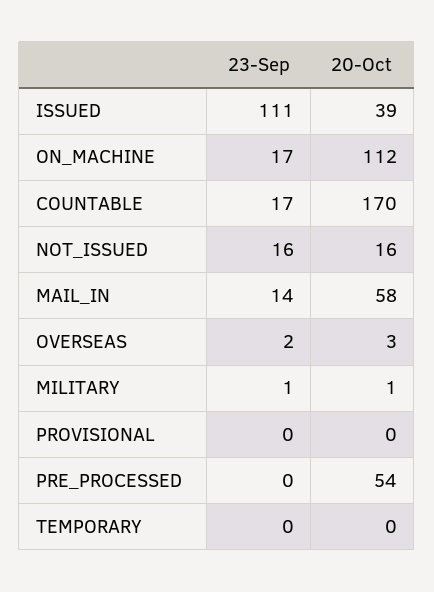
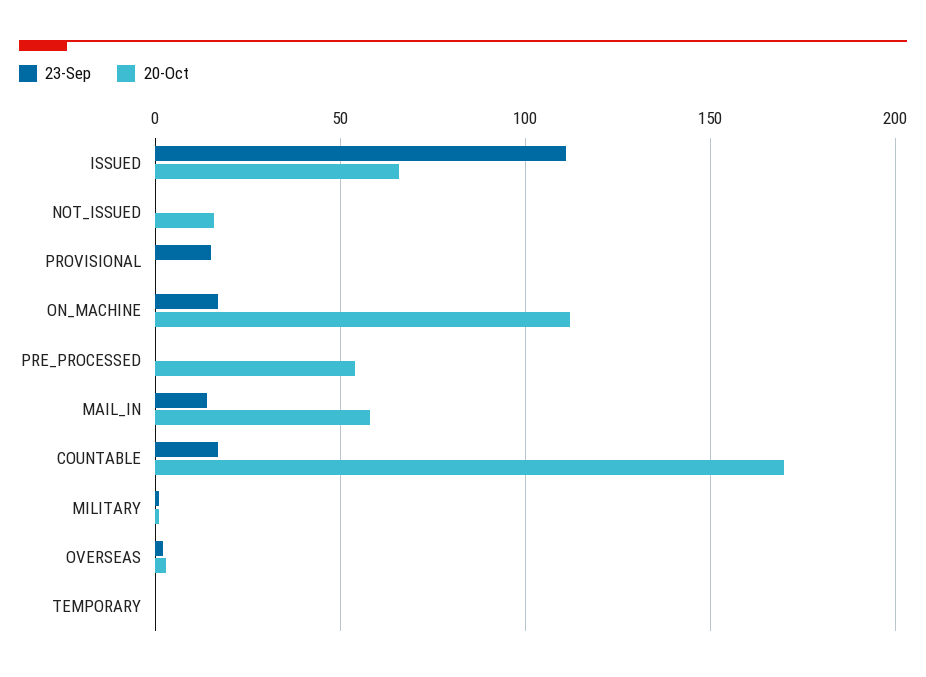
  {
    "23-Sep": {
      "ISSUED": 111,
      "ON_MACHINE": 17,
      "COUNTABLE": 17,
-     "NOT_ISSUED": 16,
+     "NOT_ISSUED": 0,
      "MAIL_IN": 14,
      "OVERSEAS": 2,
      "MILITARY": 1,
-     "PROVISIONAL": 0,
+     "PROVISIONAL": 15,
      "PRE_PROCESSED": 0,
      "TEMPORARY": 0
    },
    "20-Oct": {
-     "ISSUED": 39,
+     "ISSUED": 65,
      "ON_MACHINE": 112,
      "COUNTABLE": 170,
      "NOT_ISSUED": 16,
      "MAIL_IN": 58,
      "OVERSEAS": 3,
      "MILITARY": 1,
      "PROVISIONAL": 0,
      "PRE_PROCESSED": 54,
      "TEMPORARY": 0
    }
  }

